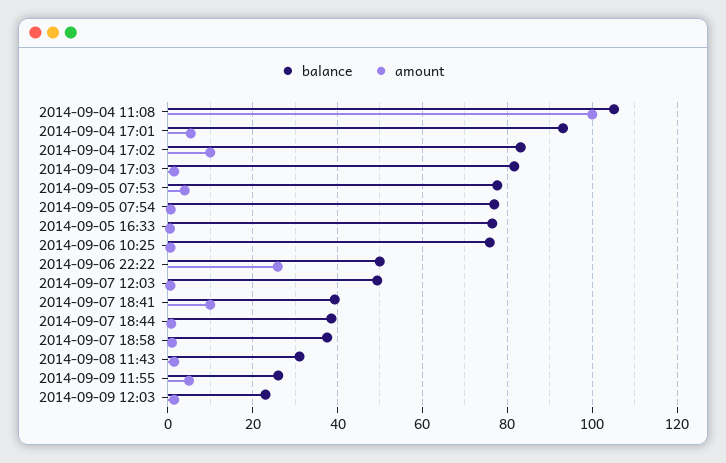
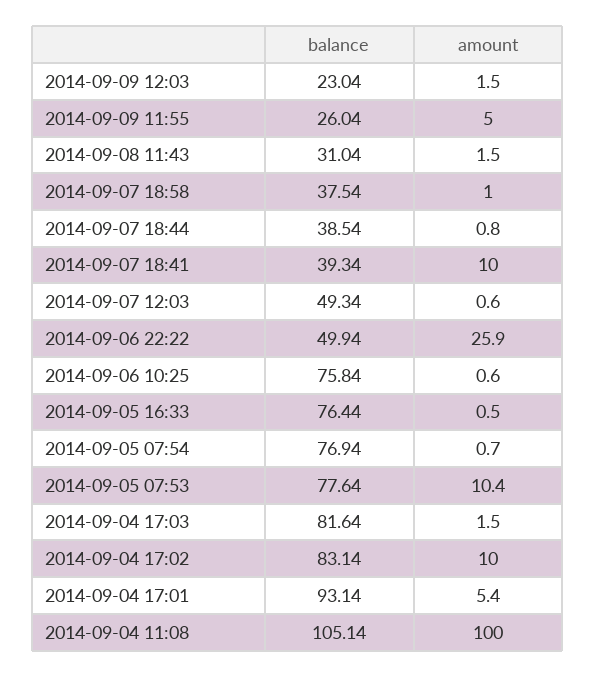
  {
    "balance": {
      "2014-09-04 11:08": 105.14,
      "2014-09-04 17:01": 93.14,
      "2014-09-04 17:02": 83.14,
      "2014-09-04 17:03": 81.64,
      "2014-09-05 07:53": 77.64,
      "2014-09-05 07:54": 76.94,
      "2014-09-05 16:33": 76.44,
      "2014-09-06 10:25": 75.84,
      "2014-09-06 22:22": 49.94,
      "2014-09-07 12:03": 49.34,
      "2014-09-07 18:41": 39.34,
      "2014-09-07 18:44": 38.54,
      "2014-09-07 18:58": 37.54,
      "2014-09-08 11:43": 31.04,
      "2014-09-09 11:55": 26.04,
      "2014-09-09 12:03": 23.04
    },
    "amount": {
      "2014-09-04 11:08": 100,
      "2014-09-04 17:01": 5.4,
      "2014-09-04 17:02": 10,
      "2014-09-04 17:03": 1.5,
-     "2014-09-05 07:53": 4,
+     "2014-09-05 07:53": 10.4,
      "2014-09-05 07:54": 0.7,
      "2014-09-05 16:33": 0.5,
      "2014-09-06 10:25": 0.6,
      "2014-09-06 22:22": 25.9,
      "2014-09-07 12:03": 0.6,
      "2014-09-07 18:41": 10,
      "2014-09-07 18:44": 0.8,
      "2014-09-07 18:58": 1,
      "2014-09-08 11:43": 1.5,
      "2014-09-09 11:55": 5,
      "2014-09-09 12:03": 1.5
    }
  }

